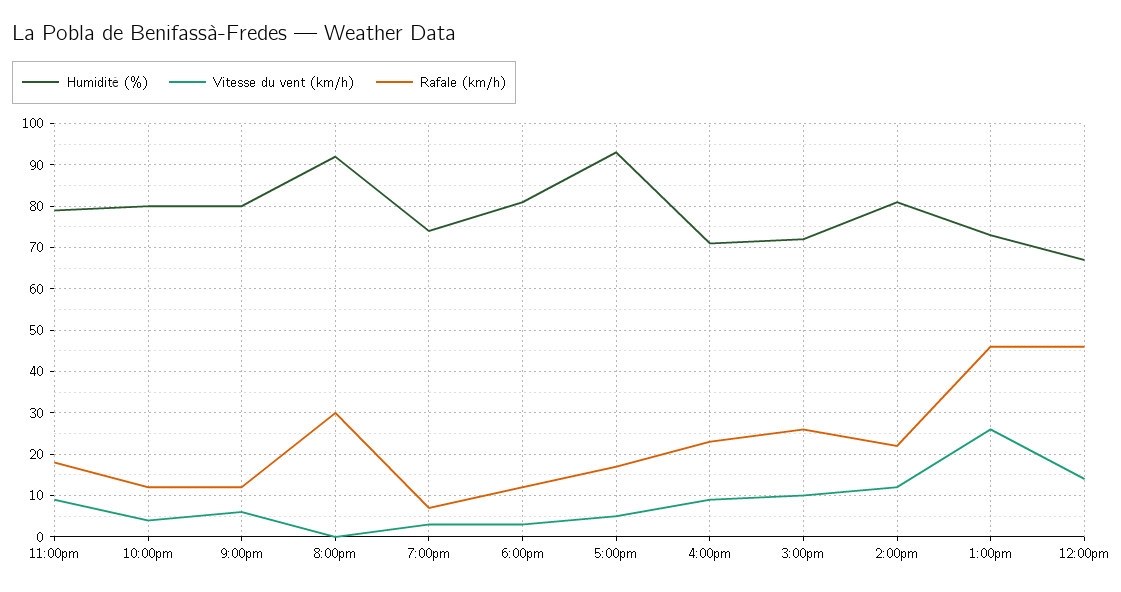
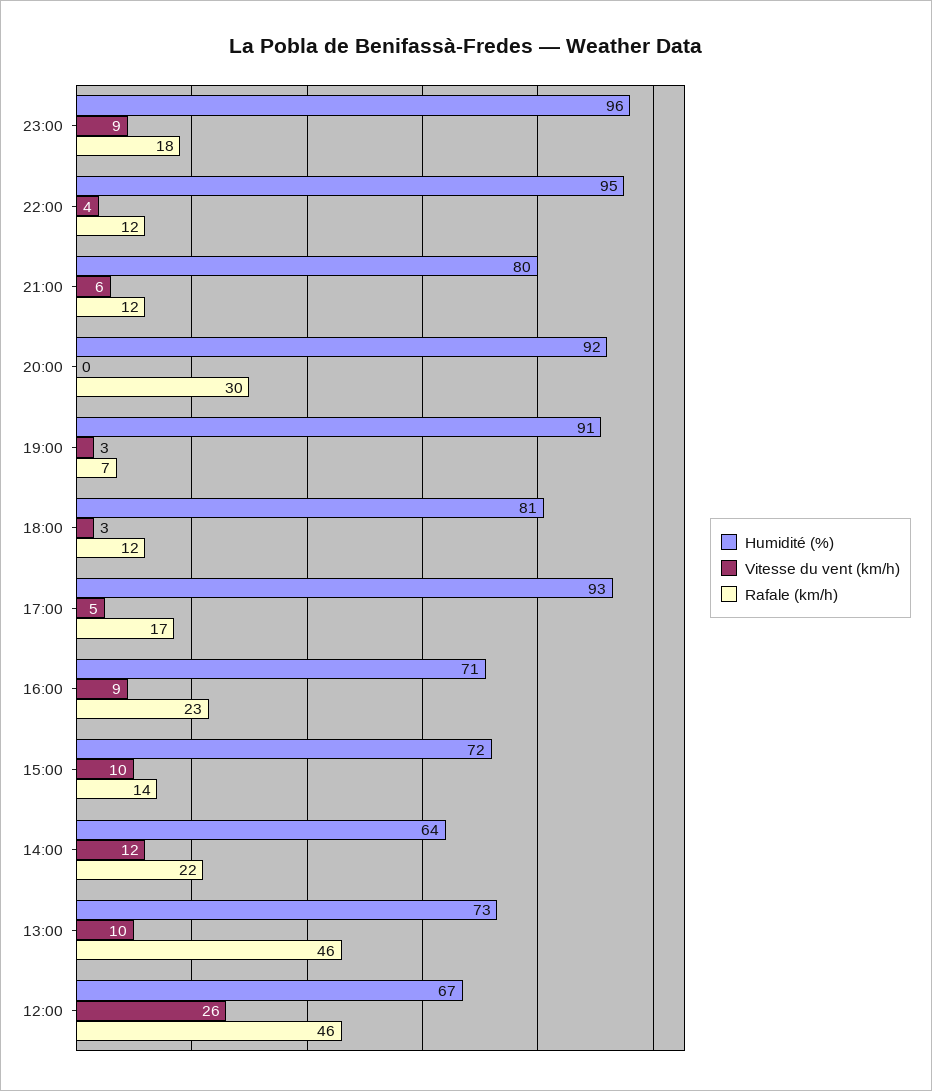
  {
    "Humidité (%)": {
-     "11:00pm": 80,
+     "11:00pm": 96,
-     "10:00pm": 80,
+     "10:00pm": 95,
      "9:00pm": 80,
      "8:00pm": 92,
-     "7:00pm": 75,
+     "7:00pm": 91,
      "6:00pm": 81,
      "5:00pm": 93,
      "4:00pm": 71,
      "3:00pm": 72,
-     "2:00pm": 80,
+     "2:00pm": 64,
      "1:00pm": 73,
      "12:00pm": 67
    },
    "Vitesse du vent (km/h)": {
      "11:00pm": 9,
      "10:00pm": 4,
      "9:00pm": 6,
      "8:00pm": 0,
      "7:00pm": 3,
      "6:00pm": 3,
      "5:00pm": 5,
      "4:00pm": 9,
      "3:00pm": 10,
      "2:00pm": 12,
-     "1:00pm": 25,
+     "1:00pm": 10,
-     "12:00pm": 15
+     "12:00pm": 26
    },
    "Rafale (km/h)": {
      "11:00pm": 18,
      "10:00pm": 12,
      "9:00pm": 12,
      "8:00pm": 30,
      "7:00pm": 7,
      "6:00pm": 12,
      "5:00pm": 17,
      "4:00pm": 23,
-     "3:00pm": 25,
+     "3:00pm": 14,
      "2:00pm": 22,
      "1:00pm": 46,
      "12:00pm": 46
    }
  }

